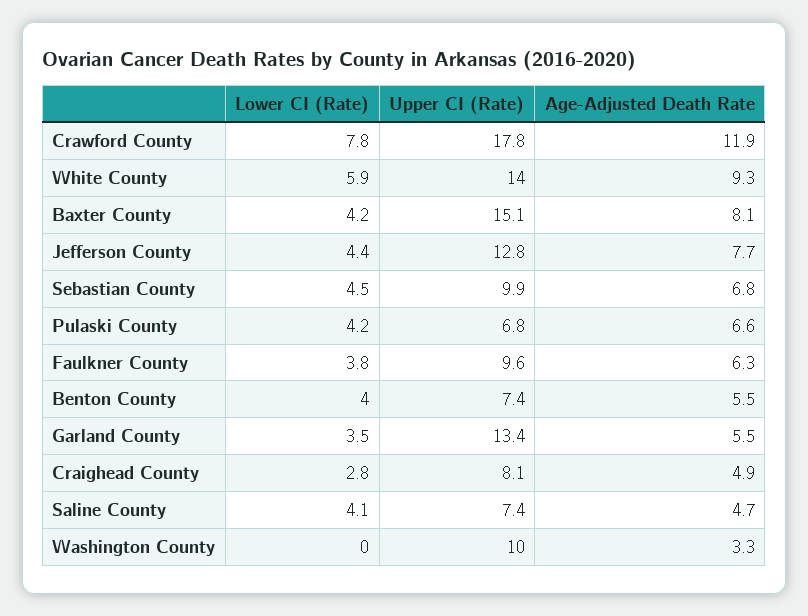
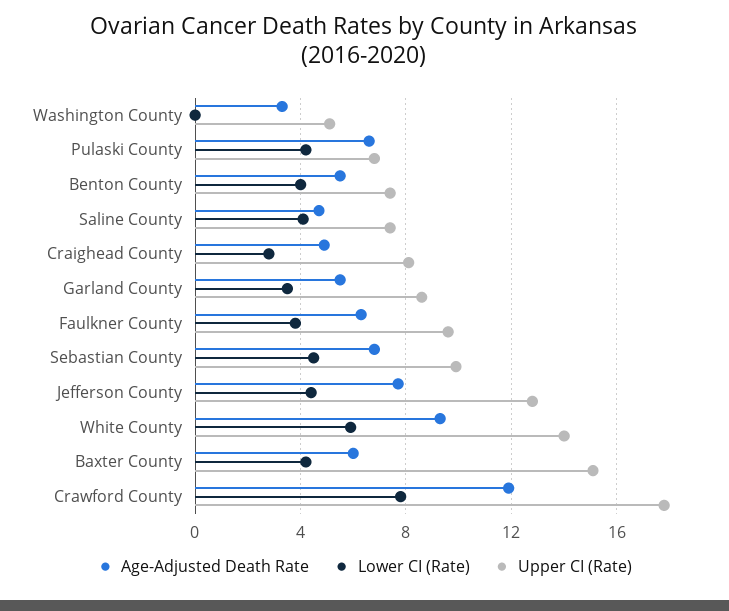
  {
    "Lower CI (Rate)": {
      "Crawford County": 7.8,
      "White County": 5.9,
      "Baxter County": 4.2,
      "Jefferson County": 4.4,
      "Sebastian County": 4.5,
      "Pulaski County": 4.2,
      "Faulkner County": 3.8,
      "Benton County": 4,
      "Garland County": 3.5,
      "Craighead County": 2.8,
      "Saline County": 4.1,
      "Washington County": 0
    },
    "Upper CI (Rate)": {
      "Crawford County": 17.8,
      "White County": 14,
      "Baxter County": 15.1,
      "Jefferson County": 12.8,
      "Sebastian County": 9.9,
      "Pulaski County": 6.8,
      "Faulkner County": 9.6,
      "Benton County": 7.4,
-     "Garland County": 13.4,
+     "Garland County": 8.5,
      "Craighead County": 8.1,
      "Saline County": 7.4,
-     "Washington County": 10
+     "Washington County": 5
    },
    "Age-Adjusted Death Rate": {
      "Crawford County": 11.9,
      "White County": 9.3,
-     "Baxter County": 8.1,
+     "Baxter County": 6,
      "Jefferson County": 7.7,
      "Sebastian County": 6.8,
      "Pulaski County": 6.6,
      "Faulkner County": 6.3,
      "Benton County": 5.5,
      "Garland County": 5.5,
      "Craighead County": 4.9,
      "Saline County": 4.7,
      "Washington County": 3.3
    }
  }

